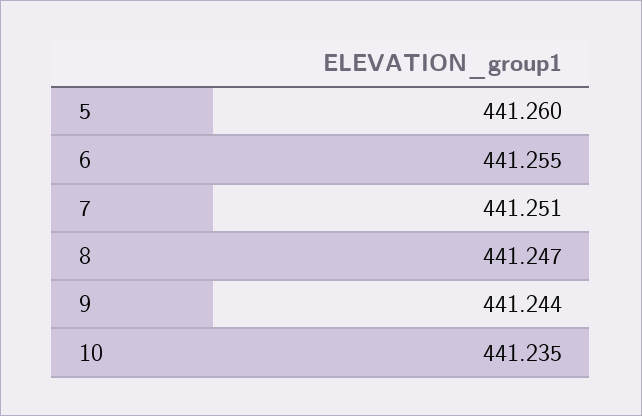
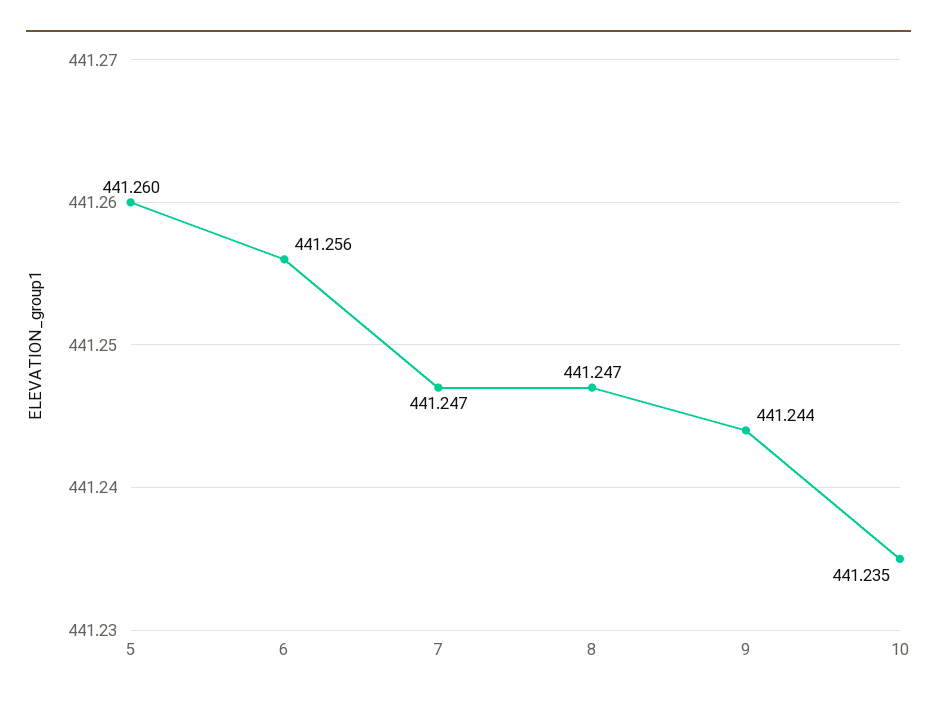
  {
    "5": 441.26,
-   "6": 441.255,
+   "6": 441.256,
-   "7": 441.251,
+   "7": 441.247,
    "8": 441.247,
    "9": 441.244,
    "10": 441.235
  }

